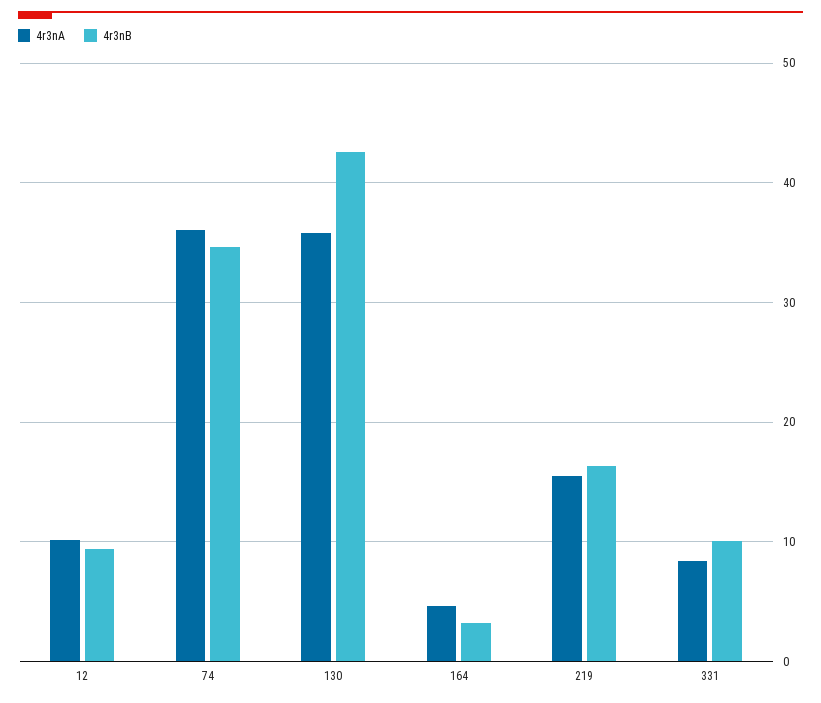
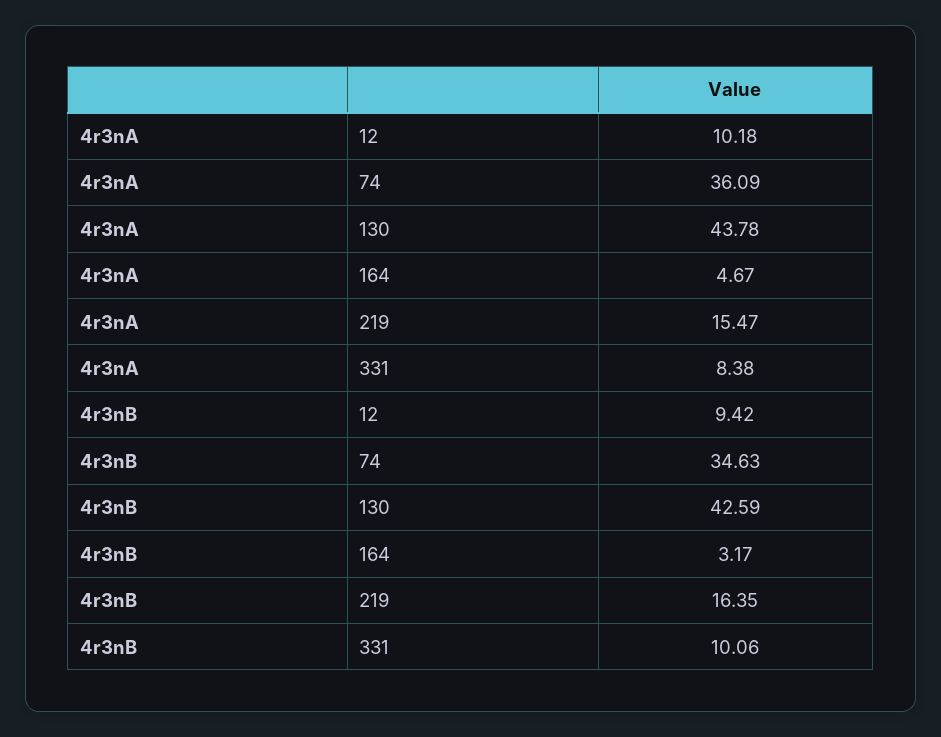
  {
    "4r3nA": {
      "12": 10.18,
      "74": 36.09,
-     "130": 36,
+     "130": 43.78,
      "164": 4.67,
      "219": 15.47,
      "331": 8.38
    },
    "4r3nB": {
      "12": 9.42,
      "74": 34.63,
      "130": 42.59,
      "164": 3.17,
      "219": 16.35,
      "331": 10.06
    }
  }

